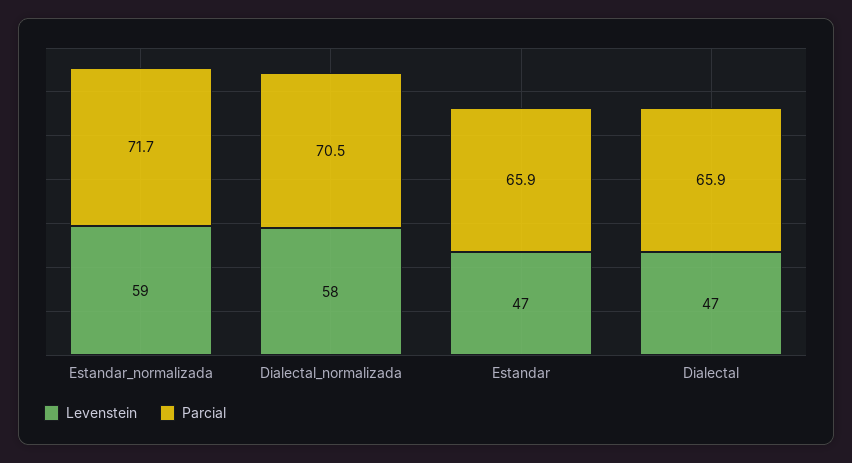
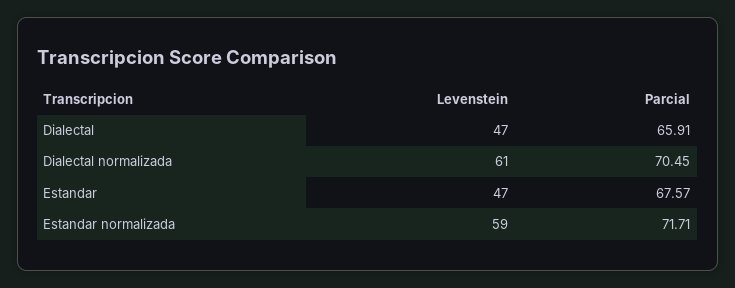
  {
    "Levenstein": {
      "Estandar_normalizada": 59,
-     "Dialectal_normalizada": 58,
+     "Dialectal_normalizada": 61,
      "Estandar": 47,
      "Dialectal": 47
    },
    "Parcial": {
      "Estandar_normalizada": 71.71,
      "Dialectal_normalizada": 70.45,
-     "Estandar": 65.9,
+     "Estandar": 67.57,
      "Dialectal": 65.91
    }
  }

